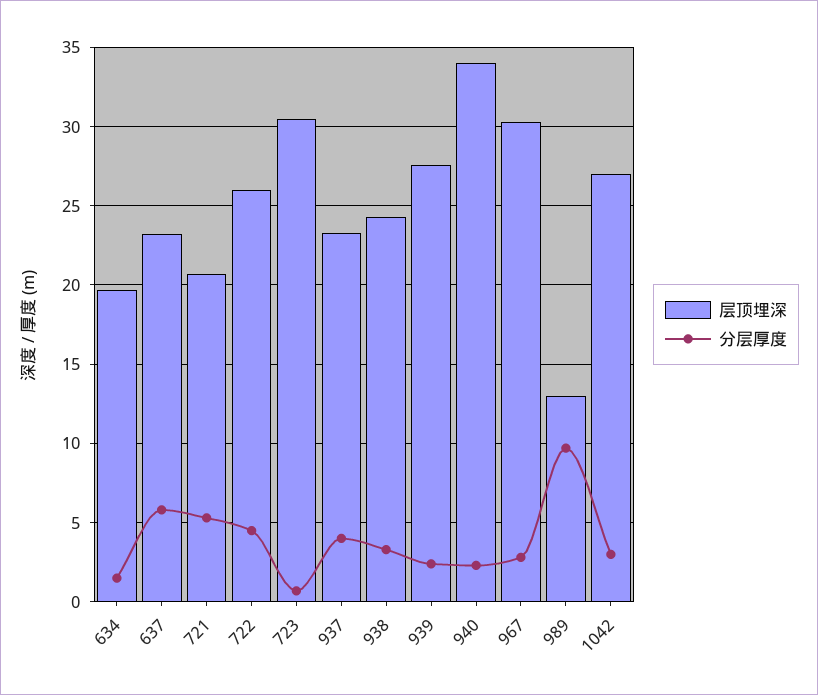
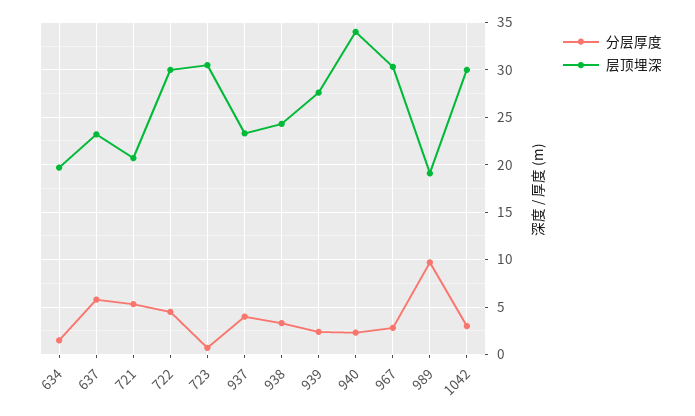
  {
    "层顶埋深": {
      "634": 19.5,
      "637": 23,
      "721": 20.5,
-     "722": 26,
+     "722": 30,
      "723": 30.5,
      "937": 23.5,
      "938": 24.5,
      "939": 27.5,
      "940": 34,
      "967": 30.5,
-     "989": 13,
+     "989": 19,
-     "1042": 27
+     "1042": 30
    },
    "分层厚度": {
      "634": 1.5,
      "637": 6,
      "721": 5.5,
      "722": 4.5,
      "723": 0.5,
      "937": 4,
      "938": 3.5,
      "939": 2.5,
      "940": 2.5,
      "967": 3,
      "989": 9.5,
      "1042": 3
    }
  }

